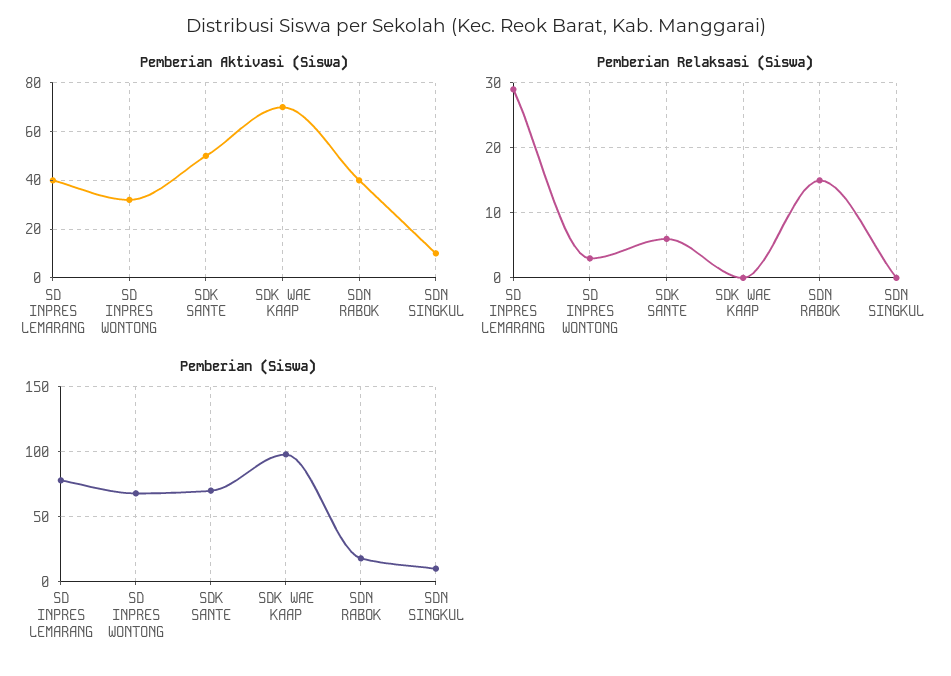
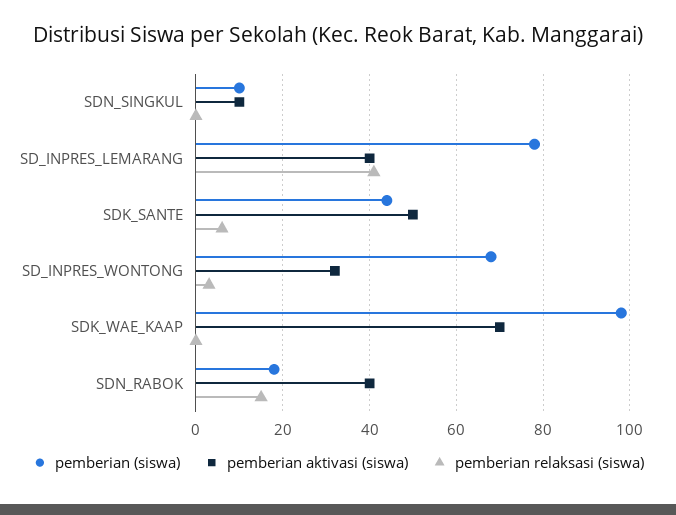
  {
    "Pemberian Aktivasi (Siswa)": {
      "SD INPRES LEMARANG": 40,
      "SD INPRES WONTONG": 30,
      "SDK SANTE": 50,
      "SDK WAE KAAP": 70,
      "SDN RABOK": 40,
      "SDN SINGKUL": 10
    },
    "Pemberian Relaksasi (Siswa)": {
-     "SD INPRES LEMARANG": 29,
+     "SD INPRES LEMARANG": 40,
      "SD INPRES WONTONG": 3,
      "SDK SANTE": 6,
      "SDK WAE KAAP": 0,
      "SDN RABOK": 15,
      "SDN SINGKUL": 0
    },
    "Pemberian (Siswa)": {
      "SD INPRES LEMARANG": 80,
      "SD INPRES WONTONG": 70,
-     "SDK SANTE": 70,
+     "SDK SANTE": 45,
      "SDK WAE KAAP": 100,
      "SDN RABOK": 20,
      "SDN SINGKUL": 10
    }
  }

